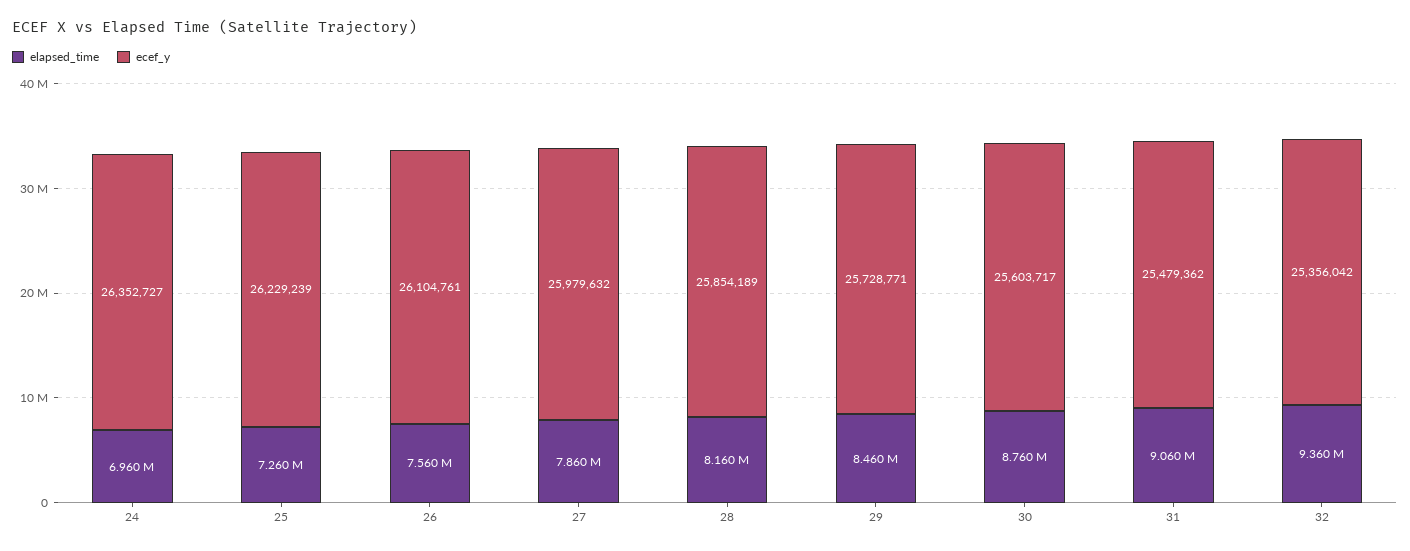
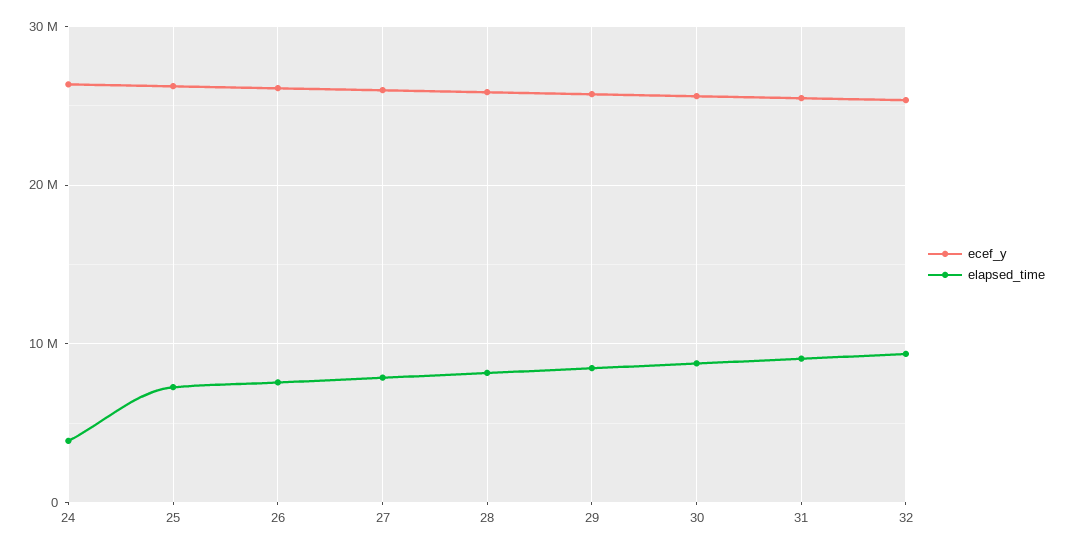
  {
    "elapsed_time": {
-     "24": 6960000,
+     "24": 4000000,
      "25": 7260000,
      "26": 7560000,
      "27": 7860000,
      "28": 8160000,
      "29": 8460000,
      "30": 8760000,
      "31": 9060000,
      "32": 9360000
    },
    "ecef_y": {
      "24": 26352727,
      "25": 26229239,
      "26": 26104761,
      "27": 25979632,
      "28": 25854189,
      "29": 25728771,
      "30": 25603717,
      "31": 25479362,
      "32": 25356042
    }
  }

